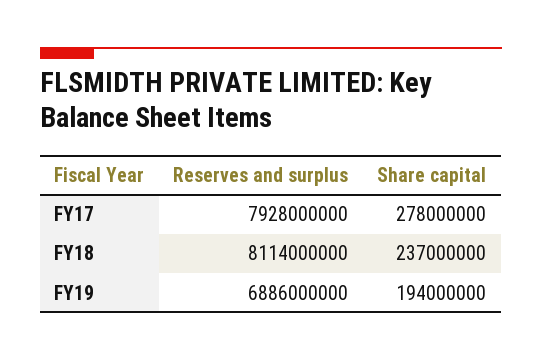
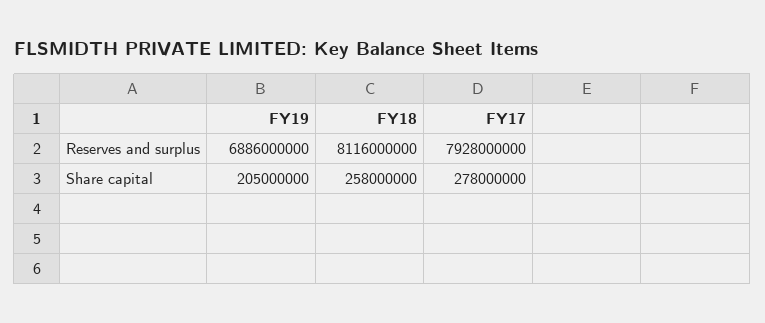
  {
    "Reserves and surplus": {
      "FY17": 7928000000,
-     "FY18": 8114000000,
+     "FY18": 8116000000,
      "FY19": 6886000000
    },
    "Share capital": {
      "FY17": 278000000,
-     "FY18": 237000000,
+     "FY18": 258000000,
-     "FY19": 194000000
+     "FY19": 205000000
    }
  }

